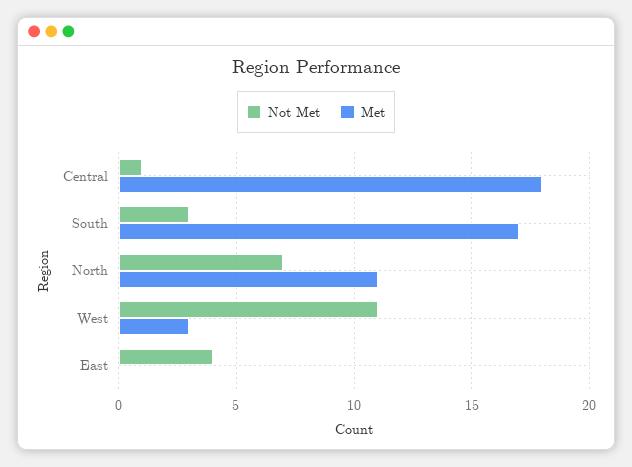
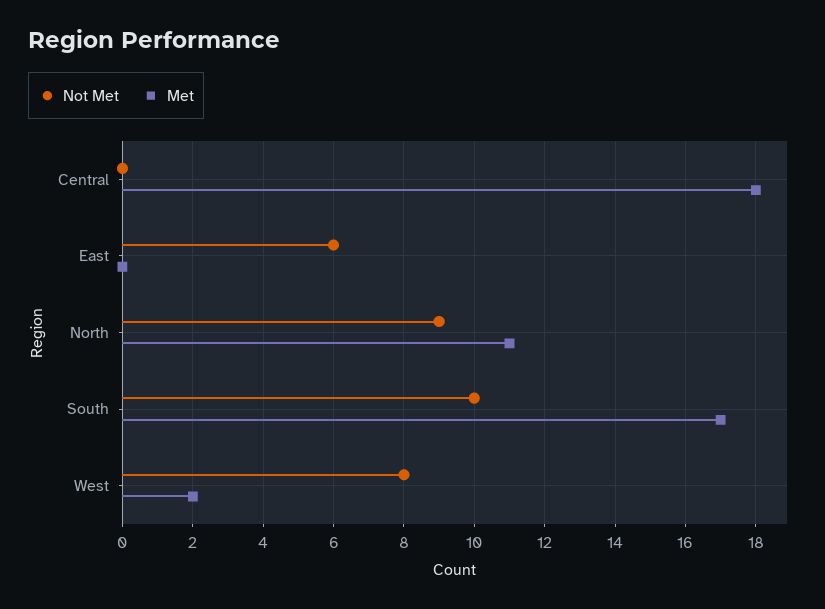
  {
    "Not Met": {
-     "Central": 1,
+     "Central": 0,
-     "South": 3,
+     "South": 10,
-     "North": 7,
+     "North": 9,
-     "West": 11,
+     "West": 8,
-     "East": 4
+     "East": 6
    },
    "Met": {
      "Central": 18,
      "South": 17,
      "North": 11,
-     "West": 3,
+     "West": 2,
      "East": 0
    }
  }

